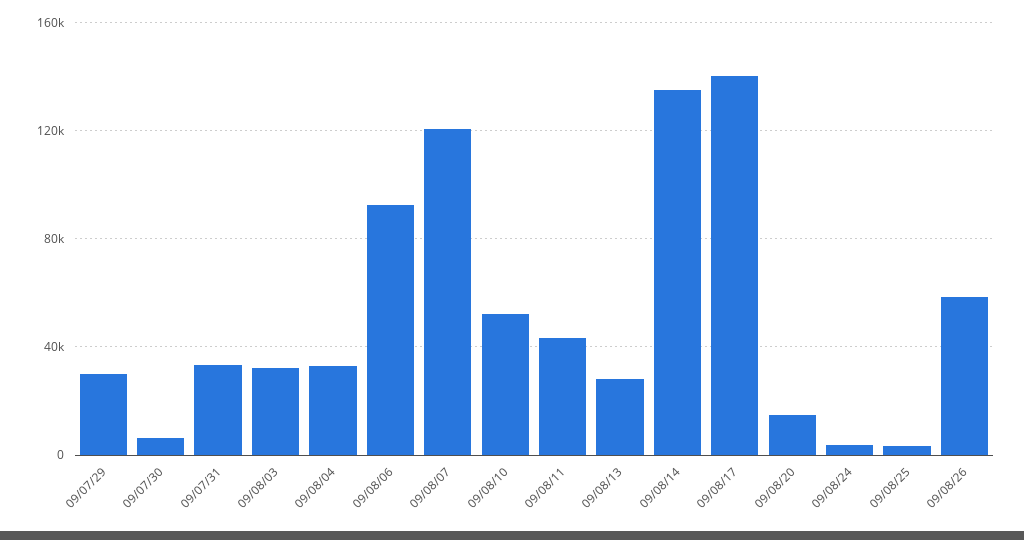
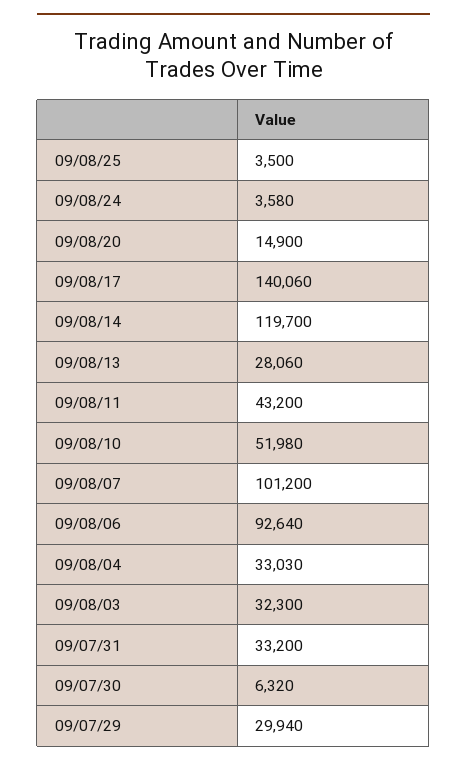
  {
    "09/07/29": 29940,
    "09/07/30": 6320,
    "09/07/31": 33200,
    "09/08/03": 32300,
    "09/08/04": 33030,
    "09/08/06": 92640,
-   "09/08/07": 120000,
+   "09/08/07": 101200,
    "09/08/10": 51980,
    "09/08/11": 43200,
    "09/08/13": 28060,
-   "09/08/14": 135000,
+   "09/08/14": 119700,
    "09/08/17": 140060,
    "09/08/20": 14900,
    "09/08/24": 3580,
-   "09/08/25": 3500,
+   "09/08/25": 3500
-   "09/08/26": 60000
  }

